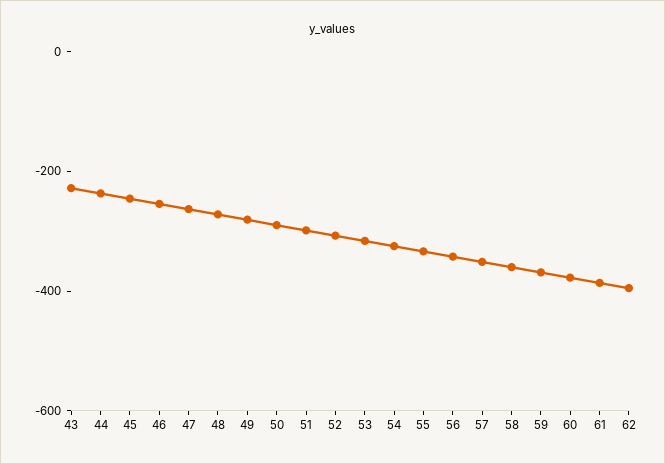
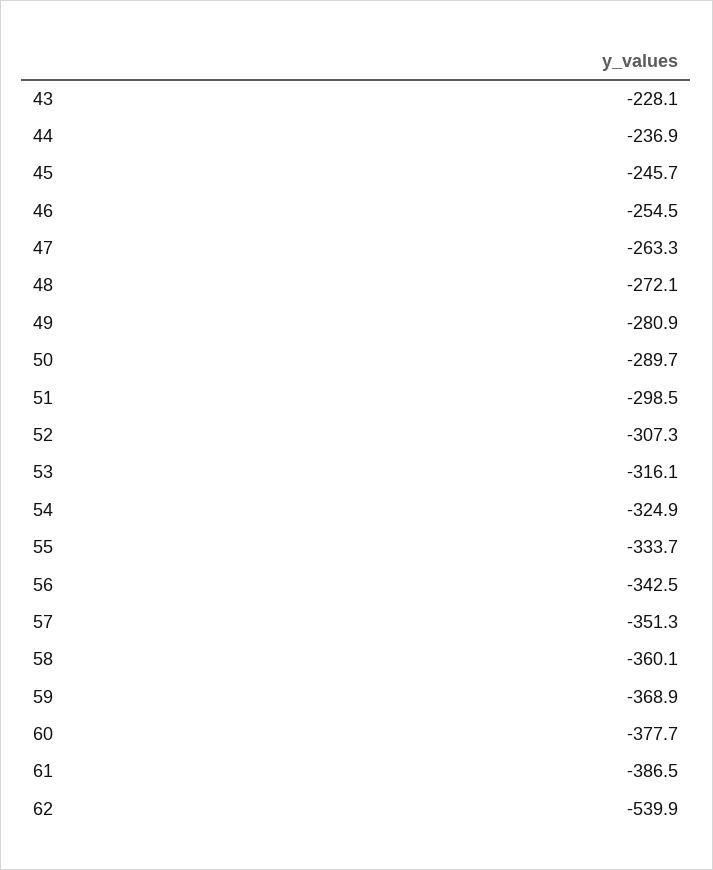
  {
    "43": -228.1,
    "44": -236.9,
    "45": -245.7,
    "46": -254.5,
    "47": -263.3,
    "48": -272.1,
    "49": -280.9,
    "50": -289.7,
    "51": -298.5,
    "52": -307.3,
    "53": -316.1,
    "54": -324.9,
    "55": -333.7,
    "56": -342.5,
    "57": -351.3,
    "58": -360.1,
    "59": -368.9,
    "60": -377.7,
    "61": -386.5,
-   "62": -400
+   "62": -539.9
  }

